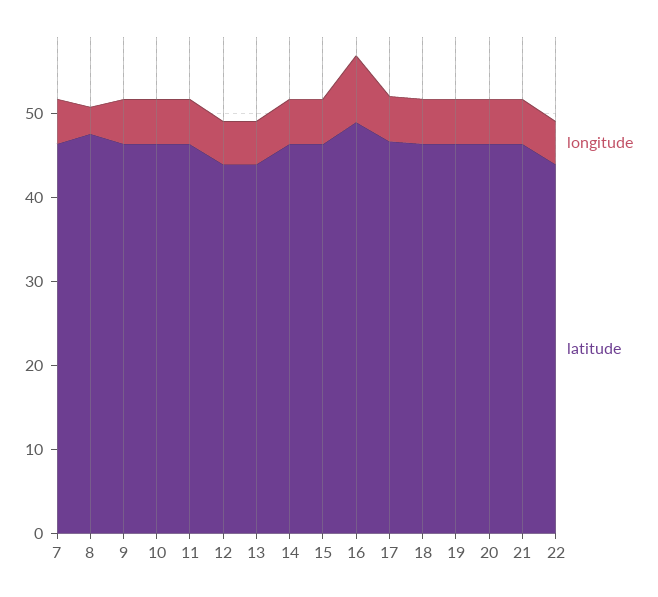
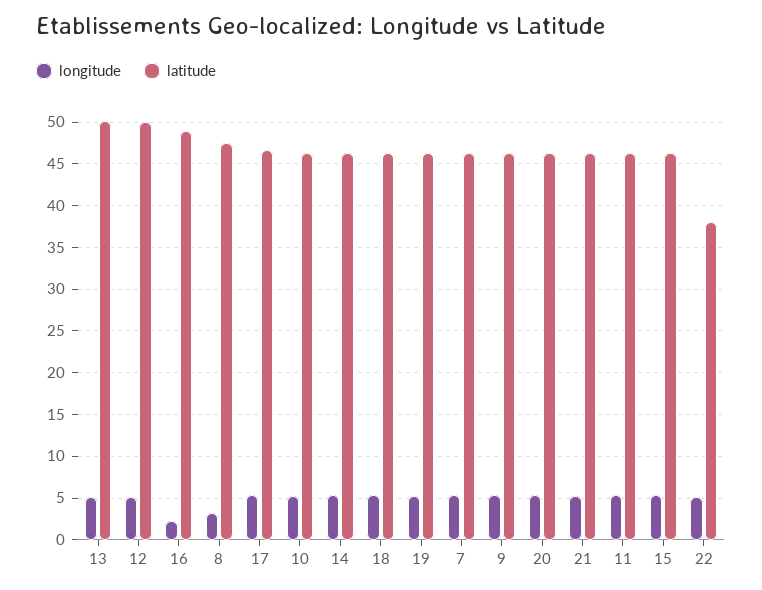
  {
    "longitude": {
      "7": 5,
      "8": 3,
      "9": 5,
      "10": 5,
      "11": 5,
      "12": 5,
      "13": 5,
      "14": 5,
      "15": 5,
-     "16": 8,
+     "16": 2,
      "17": 5,
      "18": 5,
      "19": 5,
      "20": 5,
      "21": 5,
      "22": 5
    },
    "latitude": {
      "7": 46,
      "8": 48,
      "9": 46,
      "10": 46,
      "11": 46,
-     "12": 44,
+     "12": 50,
-     "13": 44,
+     "13": 50,
      "14": 46,
      "15": 46,
      "16": 49,
      "17": 47,
      "18": 46,
      "19": 46,
      "20": 46,
      "21": 46,
-     "22": 44
+     "22": 38
    }
  }

